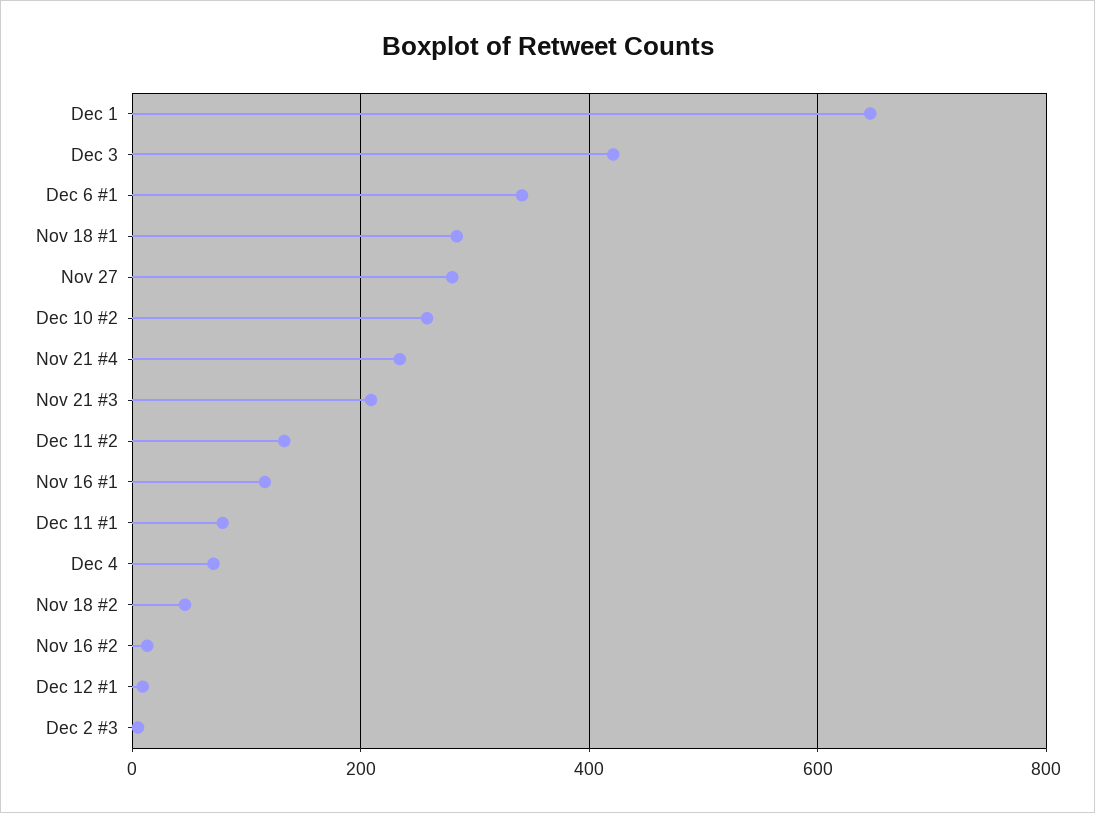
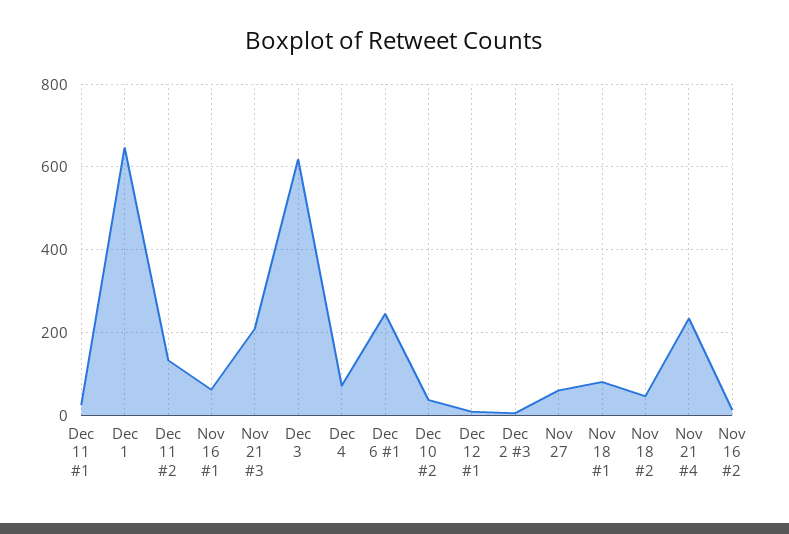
  {
    "Dec 1": 640,
-   "Dec 3": 420,
+   "Dec 3": 620,
-   "Dec 6 #1": 340,
+   "Dec 6 #1": 240,
-   "Nov 18 #1": 280,
+   "Nov 18 #1": 80,
-   "Nov 27": 280,
+   "Nov 27": 60,
-   "Dec 10 #2": 260,
+   "Dec 10 #2": 40,
    "Nov 21 #4": 240,
    "Nov 21 #3": 200,
    "Dec 11 #2": 140,
-   "Nov 16 #1": 120,
+   "Nov 16 #1": 60,
-   "Dec 11 #1": 80,
+   "Dec 11 #1": 20,
    "Dec 4": 80,
    "Nov 18 #2": 40,
    "Nov 16 #2": 20,
    "Dec 12 #1": 0,
    "Dec 2 #3": 0
  }

